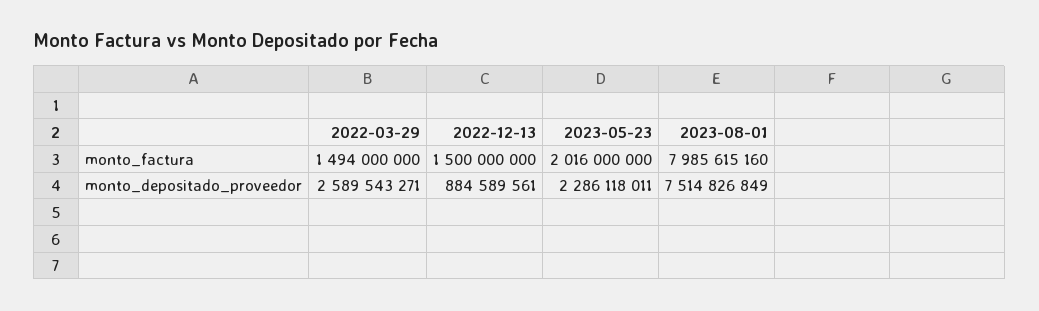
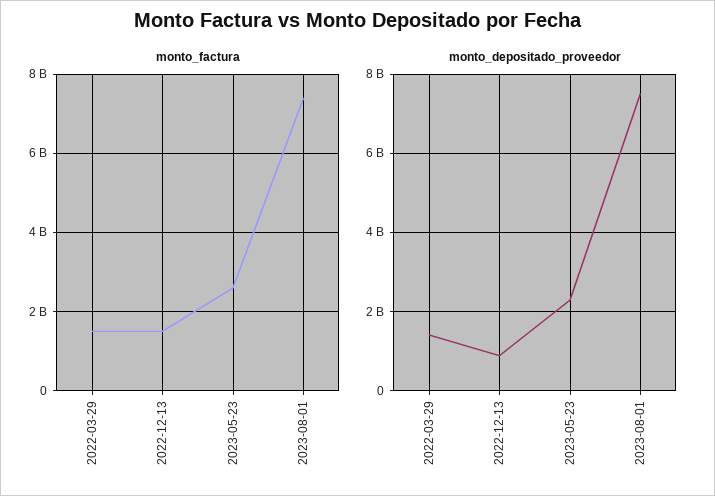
  {
    "monto_factura": {
      "2022-03-29": 1494000000,
      "2022-12-13": 1500000000,
-     "2023-05-23": 2016000000,
+     "2023-05-23": 2600000000,
-     "2023-08-01": 7985615160
+     "2023-08-01": 7400000000
    },
    "monto_depositado_proveedor": {
-     "2022-03-29": 2589543271,
+     "2022-03-29": 1400000000,
      "2022-12-13": 884589561,
      "2023-05-23": 2286118011,
      "2023-08-01": 7514826849
    }
  }

